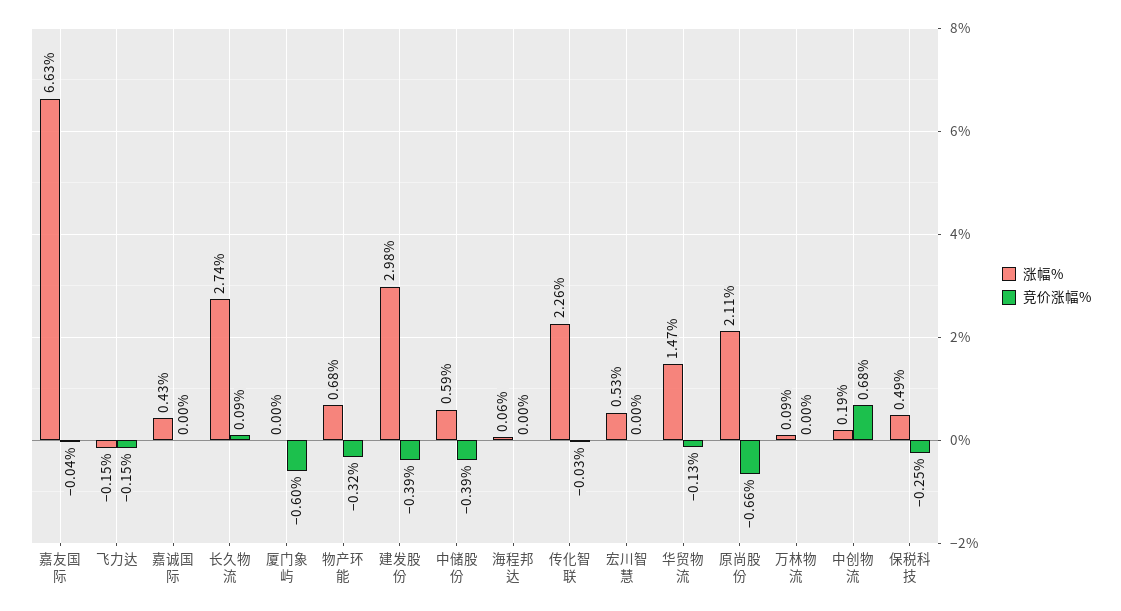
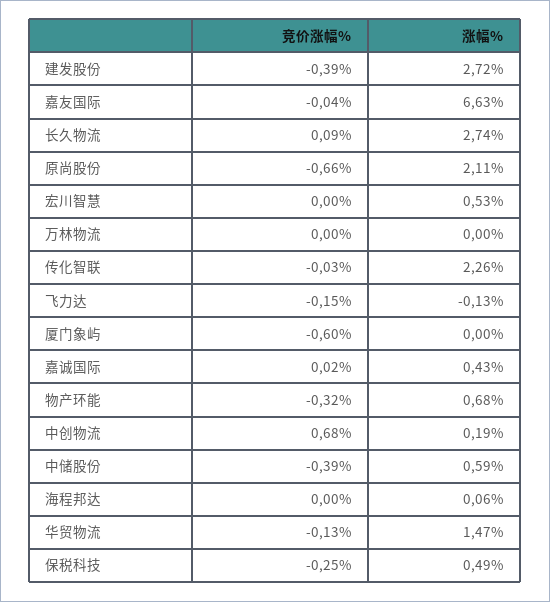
  {
    "涨幅%": {
      "嘉友国际": 6.63,
-     "飞力达": -0.15,
+     "飞力达": -0.13,
      "嘉诚国际": 0.43,
      "长久物流": 2.74,
      "厦门象屿": 0,
      "物产环能": 0.68,
-     "建发股份": 2.98,
+     "建发股份": 2.72,
      "中储股份": 0.59,
      "海程邦达": 0.06,
      "传化智联": 2.26,
      "宏川智慧": 0.53,
      "华贸物流": 1.47,
      "原尚股份": 2.11,
-     "万林物流": 0.09,
+     "万林物流": 0,
      "中创物流": 0.19,
      "保税科技": 0.49
    },
    "竞价涨幅%": {
      "嘉友国际": -0.04,
      "飞力达": -0.15,
-     "嘉诚国际": 0,
+     "嘉诚国际": 0.02,
      "长久物流": 0.09,
      "厦门象屿": -0.6,
      "物产环能": -0.32,
      "建发股份": -0.39,
      "中储股份": -0.39,
      "海程邦达": 0,
      "传化智联": -0.03,
      "宏川智慧": 0,
      "华贸物流": -0.13,
      "原尚股份": -0.66,
      "万林物流": 0,
      "中创物流": 0.68,
      "保税科技": -0.25
    }
  }

